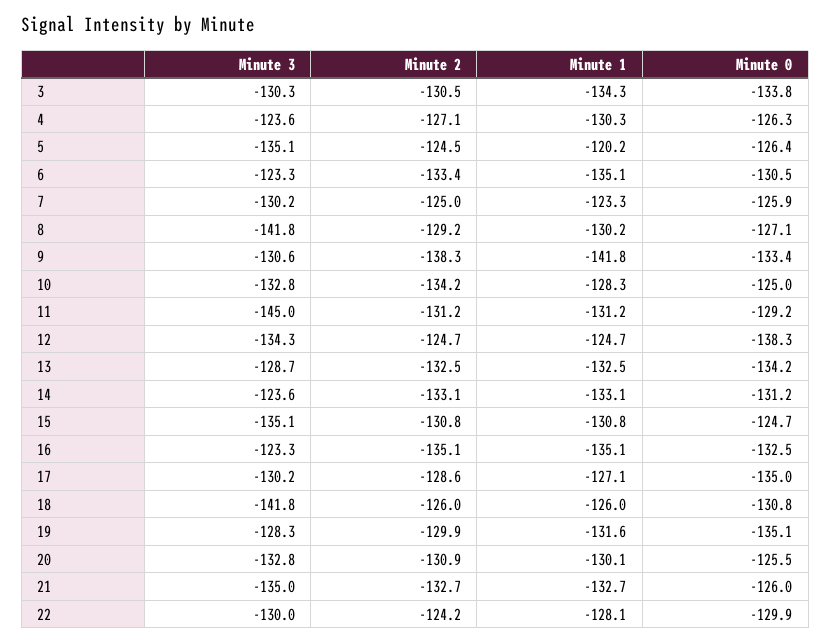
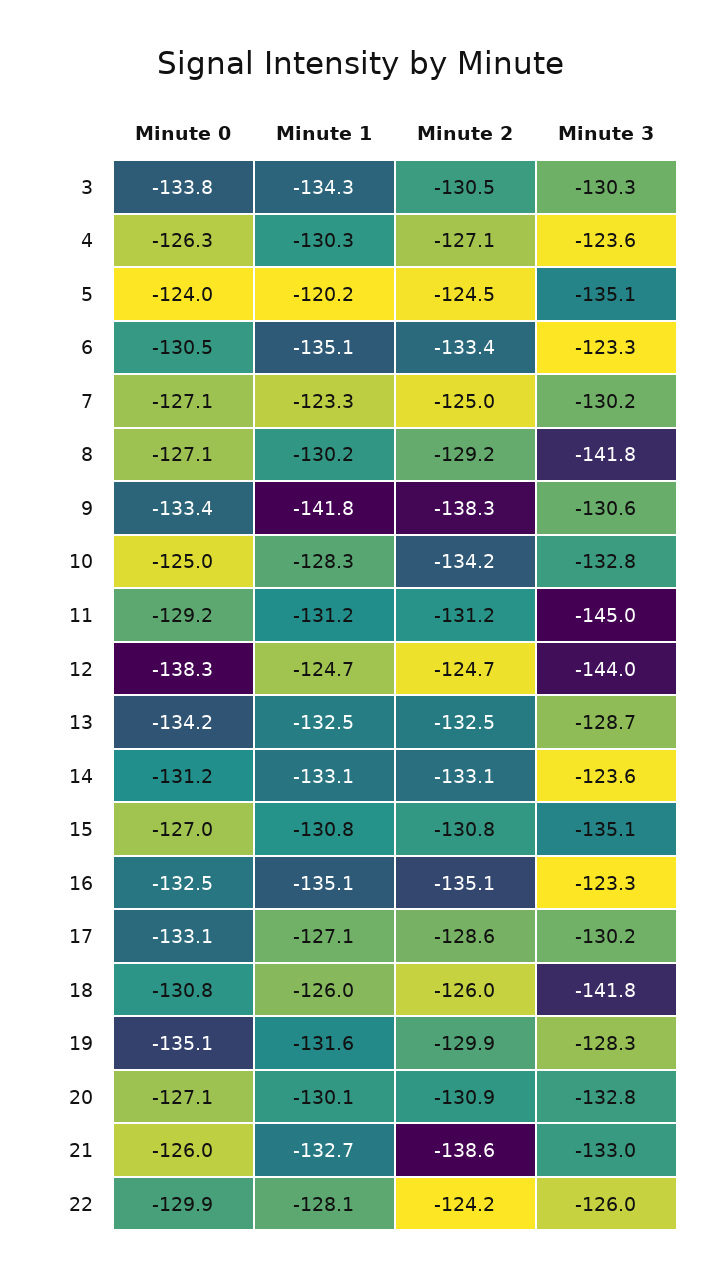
  {
    "Minute 3": {
      "3": -130.3,
      "4": -123.6,
      "5": -135.1,
      "6": -123.3,
      "7": -130.2,
      "8": -141.8,
      "9": -130.6,
      "10": -132.8,
      "11": -145,
-     "12": -134.3,
+     "12": -144,
      "13": -128.7,
      "14": -123.6,
      "15": -135.1,
      "16": -123.3,
      "17": -130.2,
      "18": -141.8,
      "19": -128.3,
      "20": -132.8,
-     "21": -135,
+     "21": -133,
-     "22": -130
+     "22": -126
    },
    "Minute 2": {
      "3": -130.5,
      "4": -127.1,
      "5": -124.5,
      "6": -133.4,
      "7": -125,
      "8": -129.2,
      "9": -138.3,
      "10": -134.2,
      "11": -131.2,
      "12": -124.7,
      "13": -132.5,
      "14": -133.1,
      "15": -130.8,
      "16": -135.1,
      "17": -128.6,
      "18": -126,
      "19": -129.9,
      "20": -130.9,
-     "21": -132.7,
+     "21": -138.6,
      "22": -124.2
    },
    "Minute 1": {
      "3": -134.3,
      "4": -130.3,
      "5": -120.2,
      "6": -135.1,
      "7": -123.3,
      "8": -130.2,
      "9": -141.8,
      "10": -128.3,
      "11": -131.2,
      "12": -124.7,
      "13": -132.5,
      "14": -133.1,
      "15": -130.8,
      "16": -135.1,
      "17": -127.1,
      "18": -126,
      "19": -131.6,
      "20": -130.1,
      "21": -132.7,
      "22": -128.1
    },
    "Minute 0": {
      "3": -133.8,
      "4": -126.3,
-     "5": -126.4,
+     "5": -124,
      "6": -130.5,
-     "7": -125.9,
+     "7": -127.1,
      "8": -127.1,
      "9": -133.4,
      "10": -125,
      "11": -129.2,
      "12": -138.3,
      "13": -134.2,
      "14": -131.2,
-     "15": -124.7,
+     "15": -127,
      "16": -132.5,
-     "17": -135,
+     "17": -133.1,
      "18": -130.8,
      "19": -135.1,
-     "20": -125.5,
+     "20": -127.1,
      "21": -126,
      "22": -129.9
    }
  }

